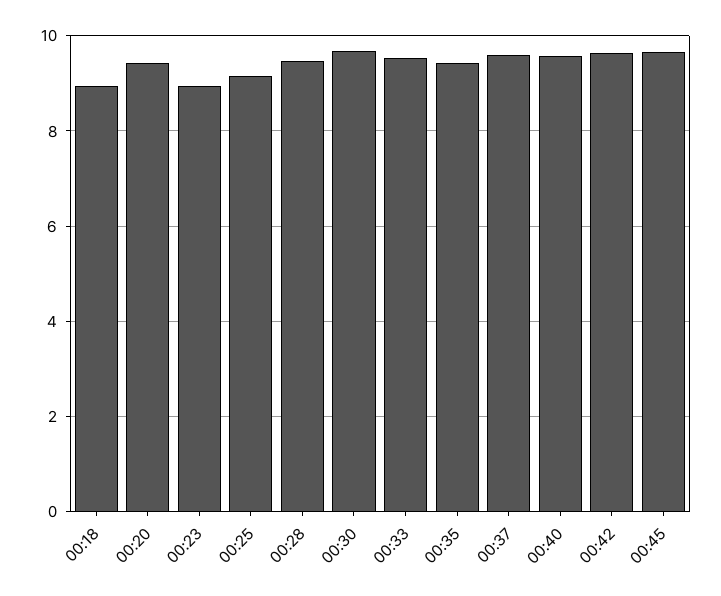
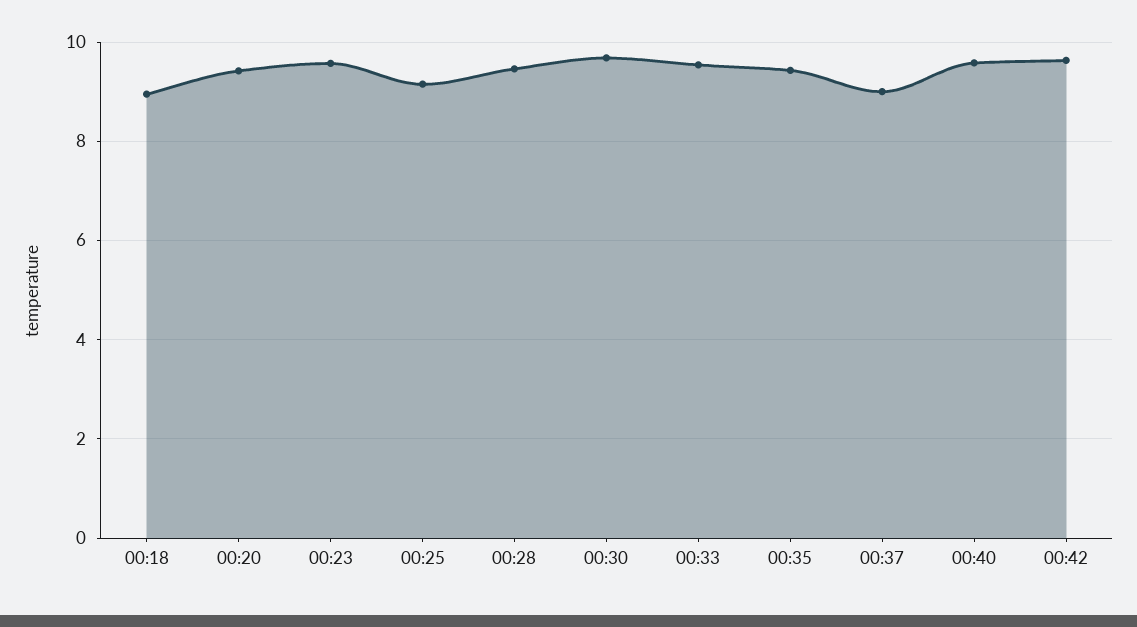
  {
    "00:18": 9,
    "00:20": 9.4,
-   "00:23": 9,
+   "00:23": 9.6,
    "00:25": 9.2,
    "00:28": 9.4,
    "00:30": 9.6,
    "00:33": 9.6,
    "00:35": 9.4,
-   "00:37": 9.6,
+   "00:37": 9,
    "00:40": 9.6,
-   "00:42": 9.6,
+   "00:42": 9.6
-   "00:45": 9.6
  }

